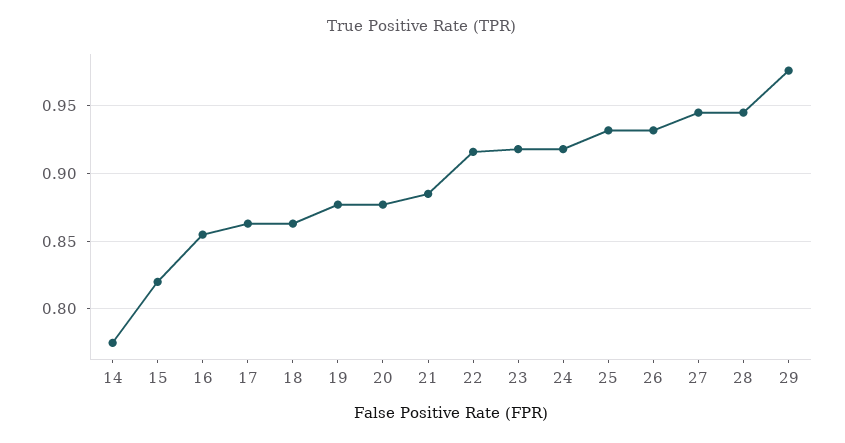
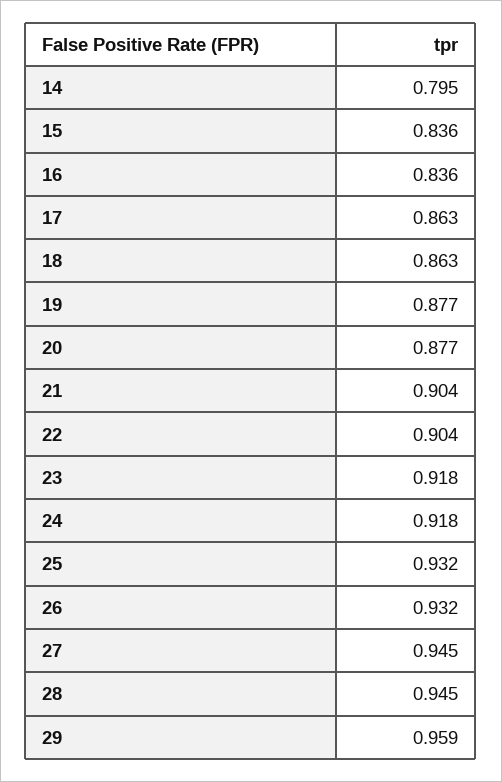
  {
-   "14": 0.775,
+   "14": 0.795,
-   "15": 0.82,
+   "15": 0.836,
-   "16": 0.855,
+   "16": 0.836,
    "17": 0.863,
    "18": 0.863,
    "19": 0.877,
    "20": 0.877,
-   "21": 0.885,
+   "21": 0.904,
-   "22": 0.915,
+   "22": 0.904,
    "23": 0.918,
    "24": 0.918,
    "25": 0.932,
    "26": 0.932,
    "27": 0.945,
    "28": 0.945,
-   "29": 0.975
+   "29": 0.959
  }

